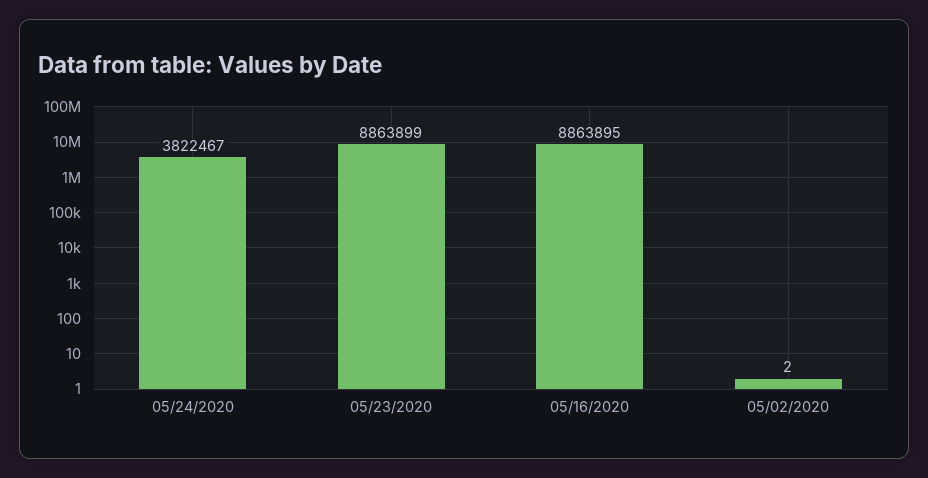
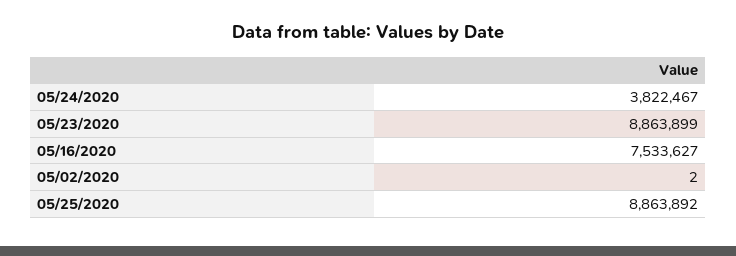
  {
    "05/24/2020": 3822467,
    "05/23/2020": 8863899,
-   "05/16/2020": 8863895,
+   "05/16/2020": 7533627,
-   "05/02/2020": 2
+   "05/02/2020": 2,
+   "05/25/2020": 8863892
  }

